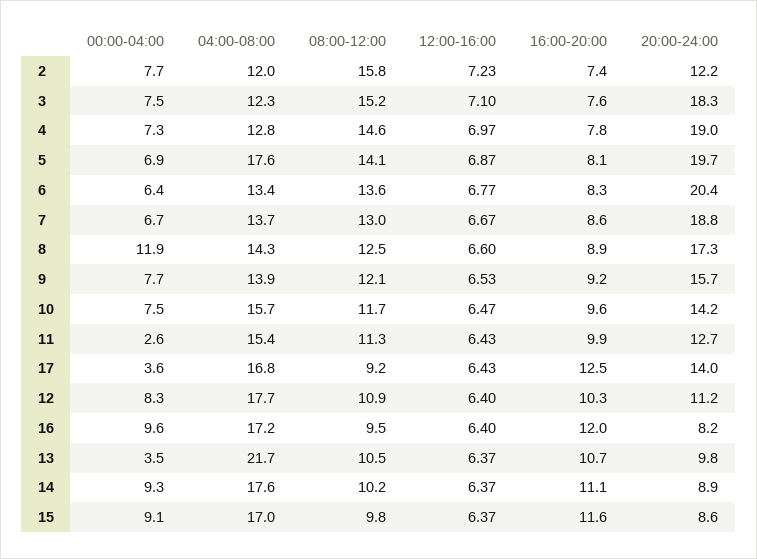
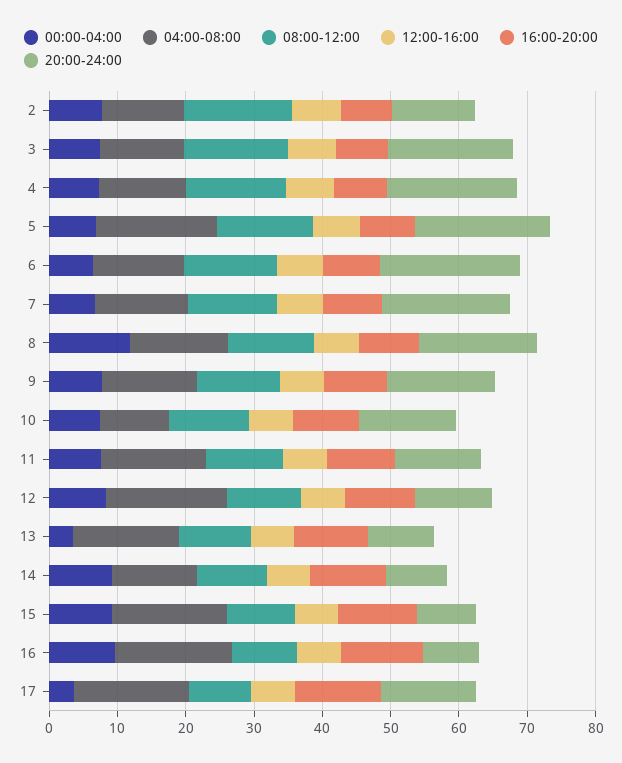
  {
    "00:00-04:00": {
      "2": 7.7,
      "3": 7.5,
      "4": 7.3,
      "5": 6.9,
      "6": 6.4,
      "7": 6.7,
      "8": 11.9,
      "9": 7.7,
      "10": 7.5,
-     "11": 2.6,
+     "11": 8,
      "17": 3.6,
      "12": 8.3,
      "16": 9.6,
      "13": 3.5,
      "14": 9.3,
      "15": 9.1
    },
    "04:00-08:00": {
      "2": 12,
      "3": 12.3,
      "4": 12.8,
      "5": 17.6,
      "6": 13.4,
      "7": 13.7,
      "8": 14.3,
      "9": 13.9,
-     "10": 15.7,
+     "10": 10,
      "11": 15.4,
      "17": 16.8,
      "12": 17.7,
      "16": 17.2,
-     "13": 21.7,
+     "13": 16,
-     "14": 17.6,
+     "14": 12,
      "15": 17
    },
    "08:00-12:00": {
      "2": 15.8,
      "3": 15.2,
      "4": 14.6,
      "5": 14.1,
      "6": 13.6,
      "7": 13,
      "8": 12.5,
      "9": 12.1,
      "10": 11.7,
      "11": 11.3,
      "17": 9.2,
      "12": 10.9,
      "16": 9.5,
      "13": 10.5,
      "14": 10.2,
      "15": 9.8
    },
    "12:00-16:00": {
      "2": 7.23,
      "3": 7.1,
      "4": 6.97,
      "5": 6.87,
      "6": 6.77,
      "7": 6.67,
      "8": 6.6,
      "9": 6.53,
      "10": 6.47,
      "11": 6.43,
      "17": 6.43,
      "12": 6.4,
      "16": 6.4,
      "13": 6.37,
      "14": 6.37,
      "15": 6.37
    },
    "16:00-20:00": {
      "2": 7.4,
      "3": 7.6,
      "4": 7.8,
      "5": 8.1,
      "6": 8.3,
      "7": 8.6,
      "8": 8.9,
      "9": 9.2,
      "10": 9.6,
      "11": 9.9,
      "17": 12.5,
      "12": 10.3,
      "16": 12,
      "13": 10.7,
      "14": 11.1,
      "15": 11.6
    },
    "20:00-24:00": {
      "2": 12.2,
      "3": 18.3,
      "4": 19,
      "5": 19.7,
      "6": 20.4,
      "7": 18.8,
      "8": 17.3,
      "9": 15.7,
      "10": 14.2,
      "11": 12.7,
      "17": 14,
      "12": 11.2,
      "16": 8.2,
      "13": 9.8,
      "14": 8.9,
      "15": 8.6
    }
  }

